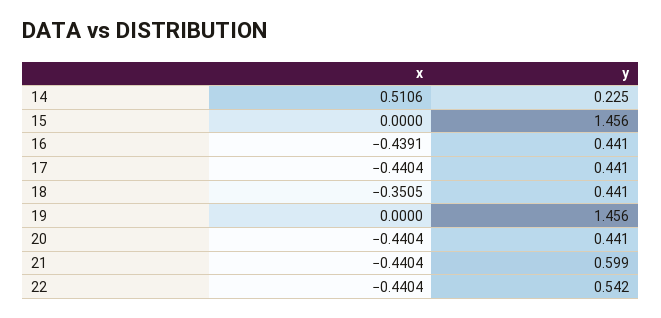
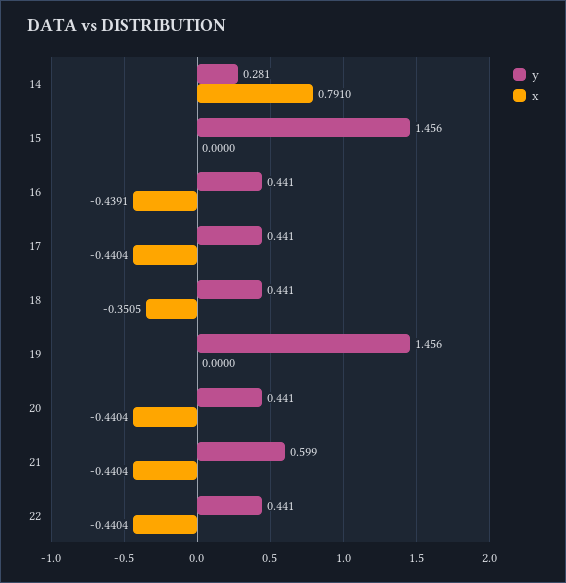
  {
    "x": {
-     "14": 0.5106,
+     "14": 0.791,
      "15": 0,
      "16": -0.4391,
      "17": -0.4404,
      "18": -0.3505,
      "19": 0,
      "20": -0.4404,
      "21": -0.4404,
      "22": -0.4404
    },
    "y": {
-     "14": 0.225,
+     "14": 0.281,
      "15": 1.456,
      "16": 0.441,
      "17": 0.441,
      "18": 0.441,
      "19": 1.456,
      "20": 0.441,
      "21": 0.599,
-     "22": 0.542
+     "22": 0.441
    }
  }

